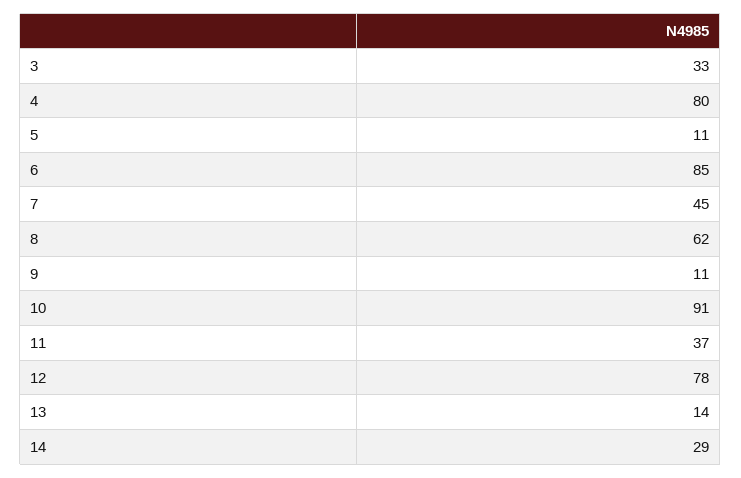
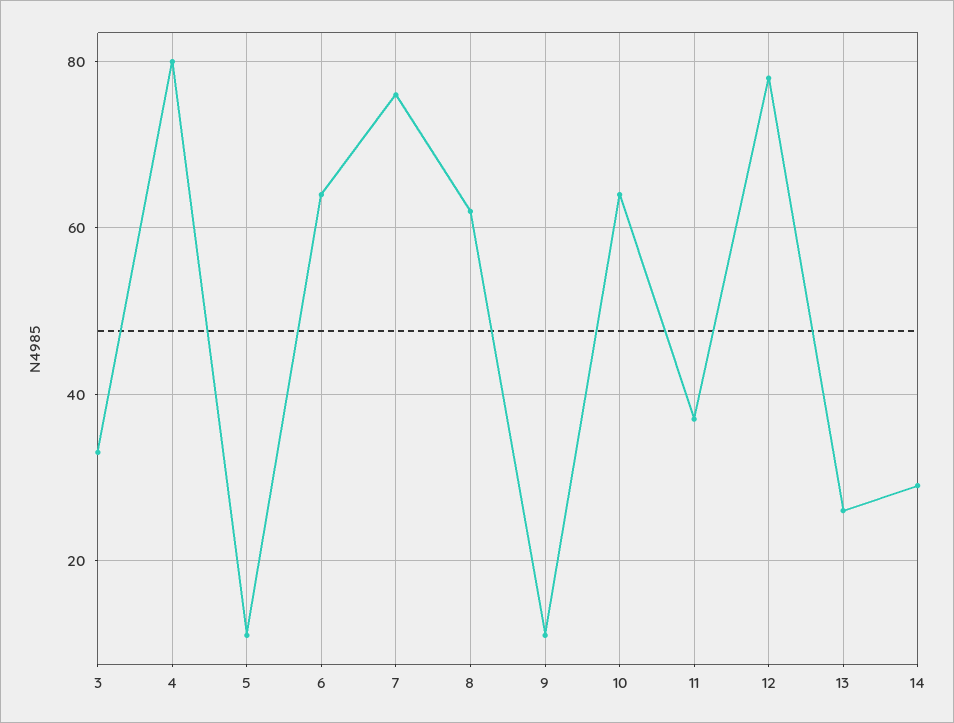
  {
    "3": 33,
    "4": 80,
    "5": 11,
-   "6": 85,
+   "6": 65,
-   "7": 45,
+   "7": 75,
    "8": 62,
    "9": 11,
-   "10": 91,
+   "10": 65,
    "11": 37,
    "12": 78,
-   "13": 14,
+   "13": 25,
    "14": 29
  }

